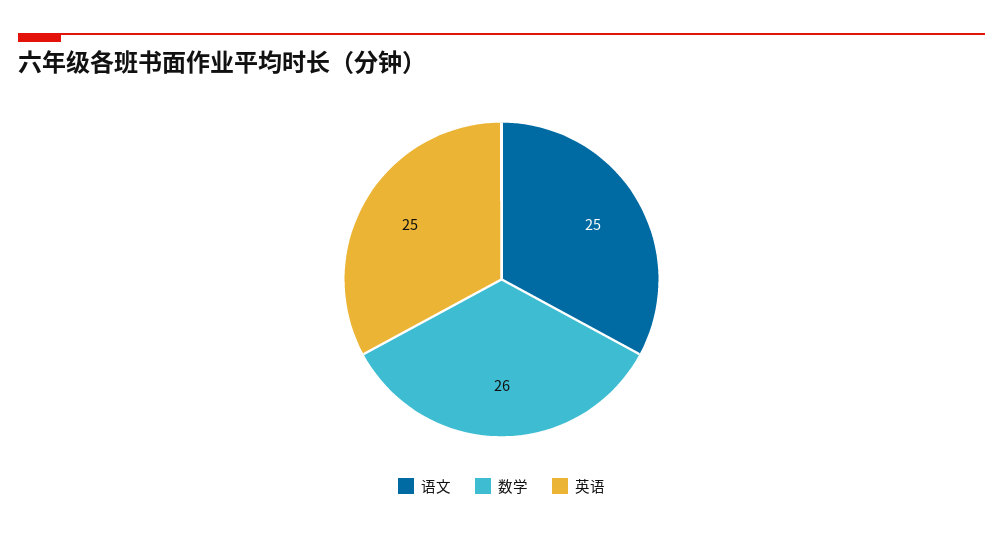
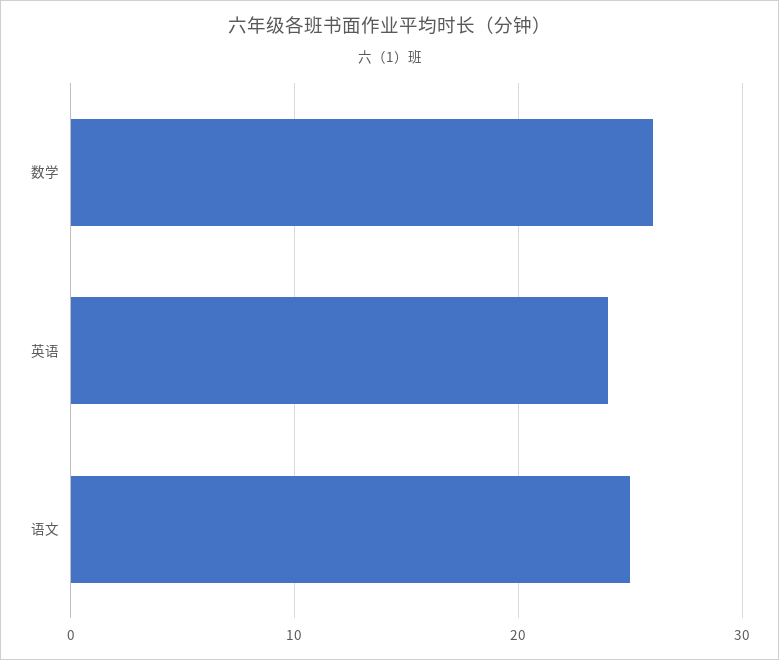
  {
    "语文": 25,
    "数学": 26,
-   "英语": 25
+   "英语": 24
  }

